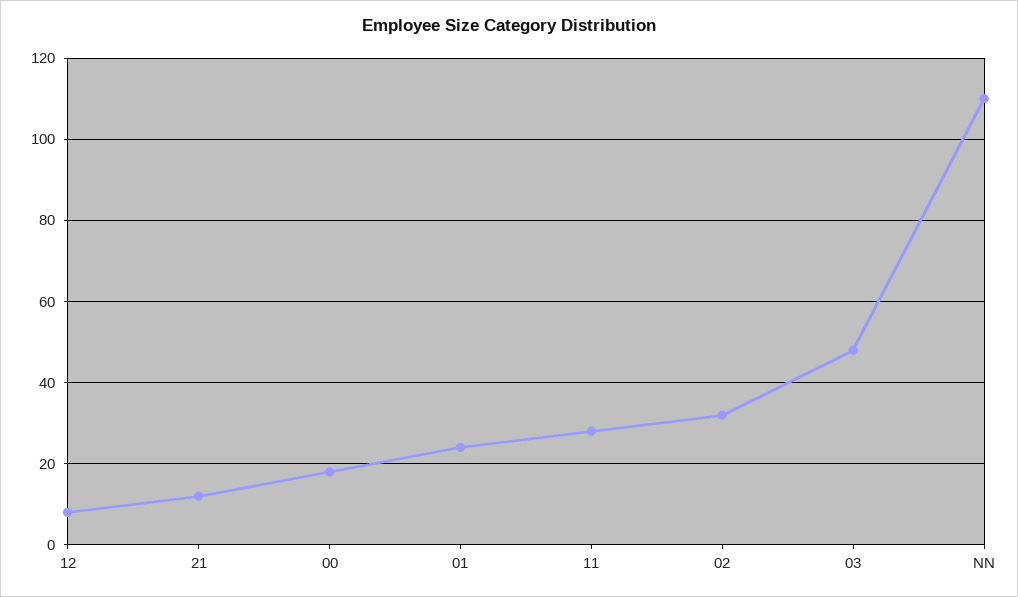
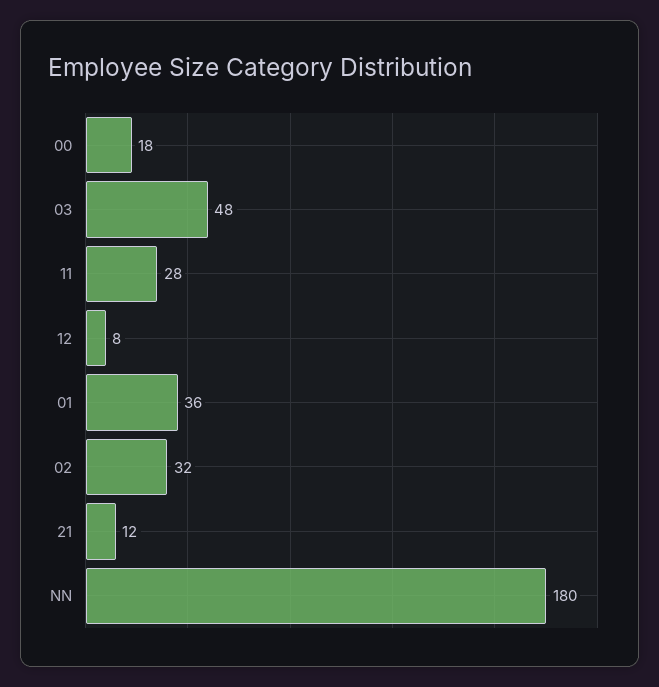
  {
    "12": 8,
    "21": 12,
    "00": 18,
-   "01": 25,
+   "01": 36,
    "11": 28,
    "02": 32,
    "03": 48,
-   "NN": 110
+   "NN": 180
  }

